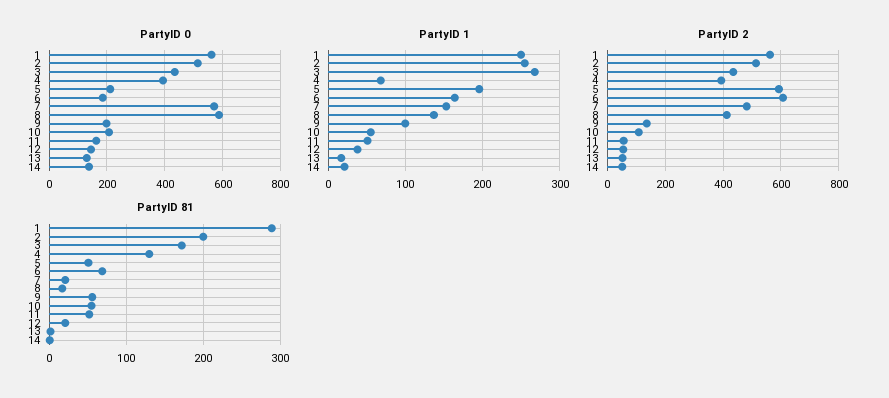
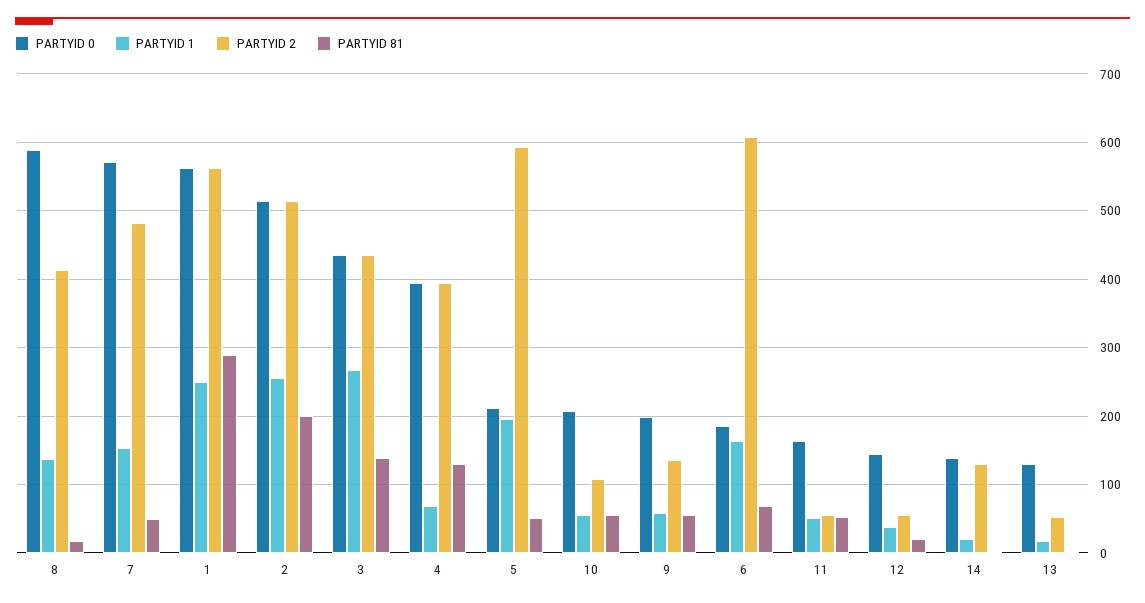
  {
    "PartyID 0": {
      "1": 560,
      "2": 510,
      "3": 440,
      "4": 390,
      "5": 210,
      "6": 190,
      "7": 570,
      "8": 590,
      "9": 200,
      "10": 210,
      "11": 160,
      "12": 150,
      "13": 130,
      "14": 140
    },
    "PartyID 1": {
      "1": 250,
      "2": 260,
      "3": 270,
      "4": 70,
      "5": 200,
      "6": 160,
      "7": 150,
      "8": 140,
-     "9": 100,
+     "9": 60,
      "10": 60,
      "11": 50,
      "12": 40,
      "13": 20,
      "14": 20
    },
    "PartyID 2": {
      "1": 560,
      "2": 510,
      "3": 440,
      "4": 390,
      "5": 590,
      "6": 610,
      "7": 480,
      "8": 410,
      "9": 140,
      "10": 110,
      "11": 60,
      "12": 60,
      "13": 50,
-     "14": 50
+     "14": 130
    },
    "PartyID 81": {
      "1": 290,
      "2": 200,
-     "3": 170,
+     "3": 140,
      "4": 130,
      "5": 50,
      "6": 70,
-     "7": 20,
+     "7": 50,
      "8": 20,
      "9": 60,
      "10": 60,
      "11": 50,
      "12": 20,
      "13": 0,
      "14": 0
    }
  }

